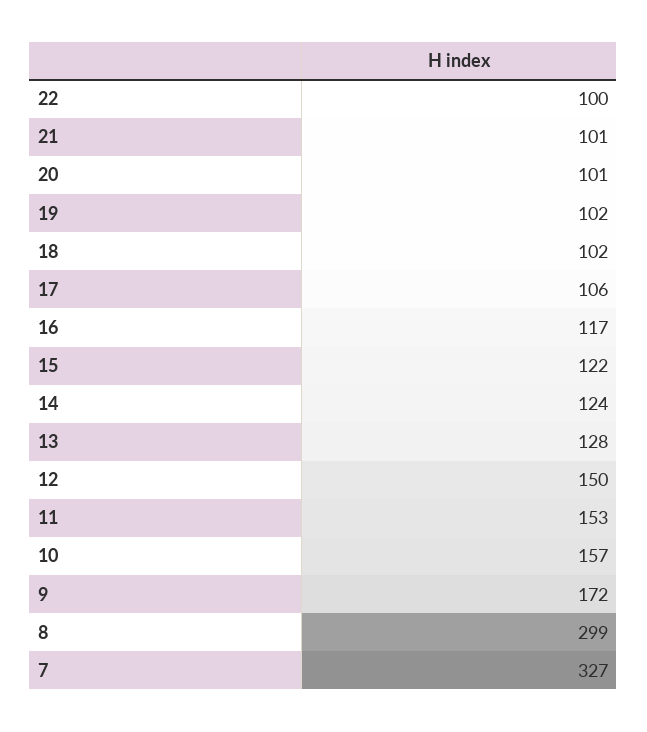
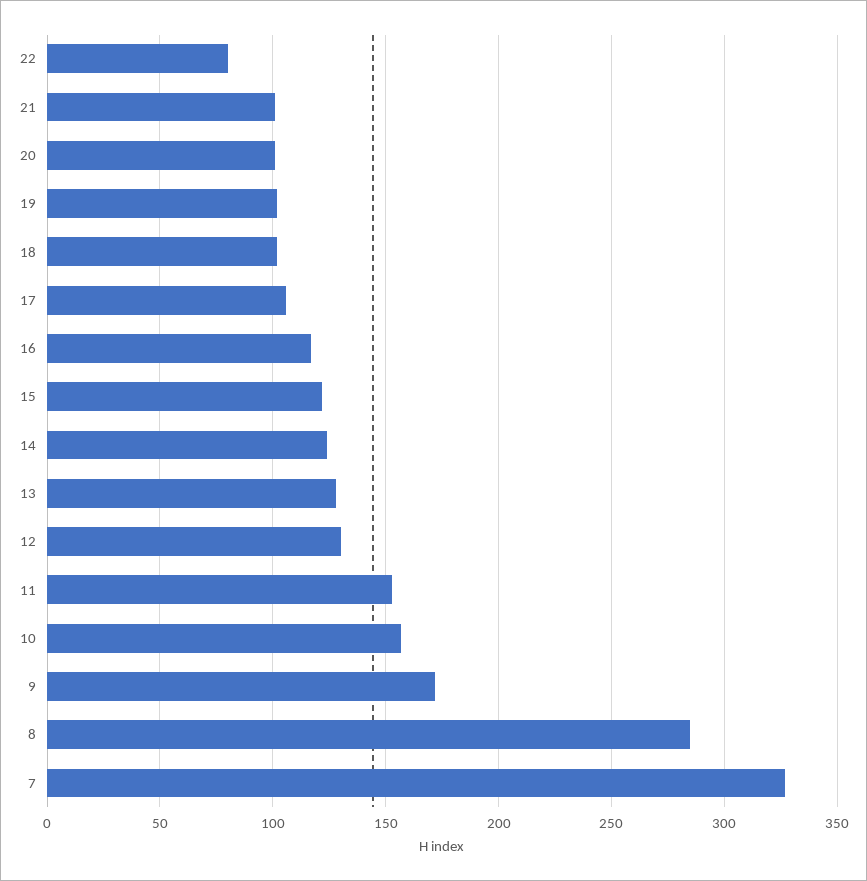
  {
-   "22": 100,
+   "22": 80,
    "21": 101,
    "20": 101,
    "19": 102,
    "18": 102,
    "17": 106,
    "16": 117,
    "15": 122,
    "14": 124,
    "13": 128,
-   "12": 150,
+   "12": 130,
    "11": 153,
    "10": 157,
    "9": 172,
-   "8": 299,
+   "8": 285,
    "7": 327
  }

